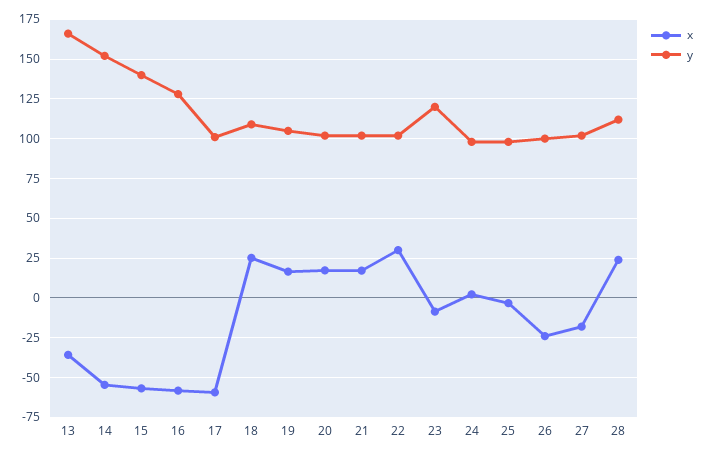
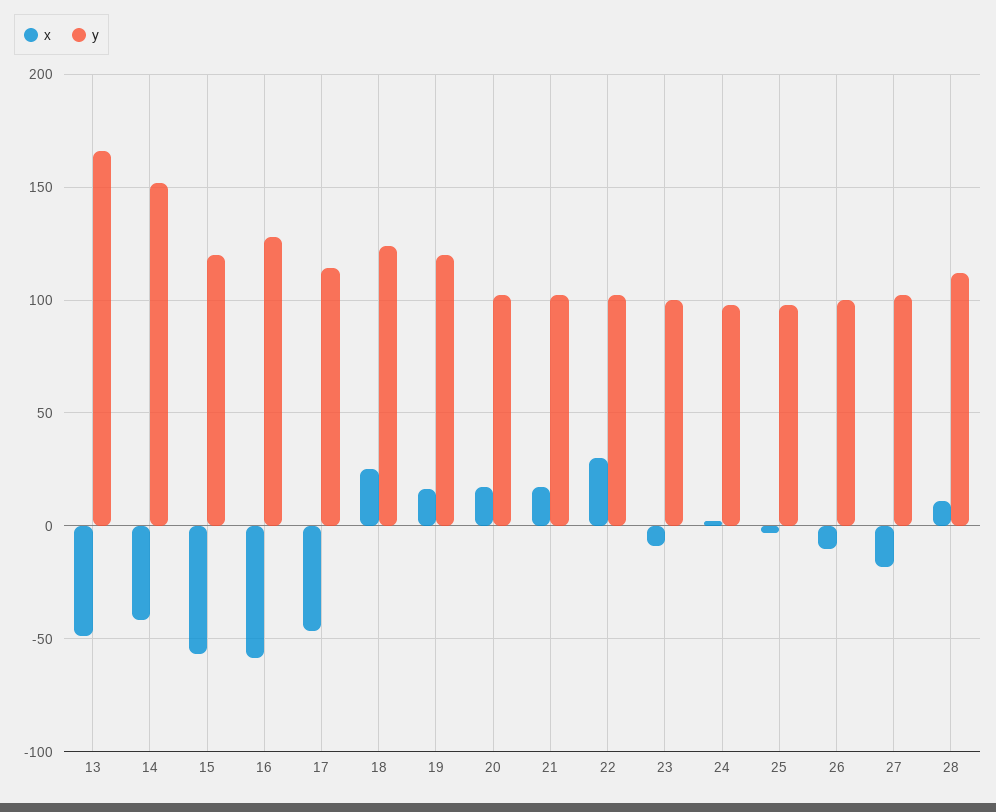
  {
    "x": {
-     "13": -35,
+     "13": -50,
-     "14": -55,
+     "14": -40,
      "15": -55,
      "16": -60,
-     "17": -60,
+     "17": -45,
      "18": 25,
      "19": 15,
      "20": 15,
      "21": 15,
      "22": 30,
      "23": -10,
      "24": 0,
      "25": -5,
-     "26": -25,
+     "26": -10,
      "27": -20,
-     "28": 25
+     "28": 10
    },
    "y": {
      "13": 165,
      "14": 150,
-     "15": 140,
+     "15": 120,
      "16": 130,
-     "17": 100,
+     "17": 115,
-     "18": 110,
+     "18": 125,
-     "19": 105,
+     "19": 120,
      "20": 100,
      "21": 100,
      "22": 100,
-     "23": 120,
+     "23": 100,
      "24": 100,
      "25": 100,
      "26": 100,
      "27": 100,
      "28": 110
    }
  }

